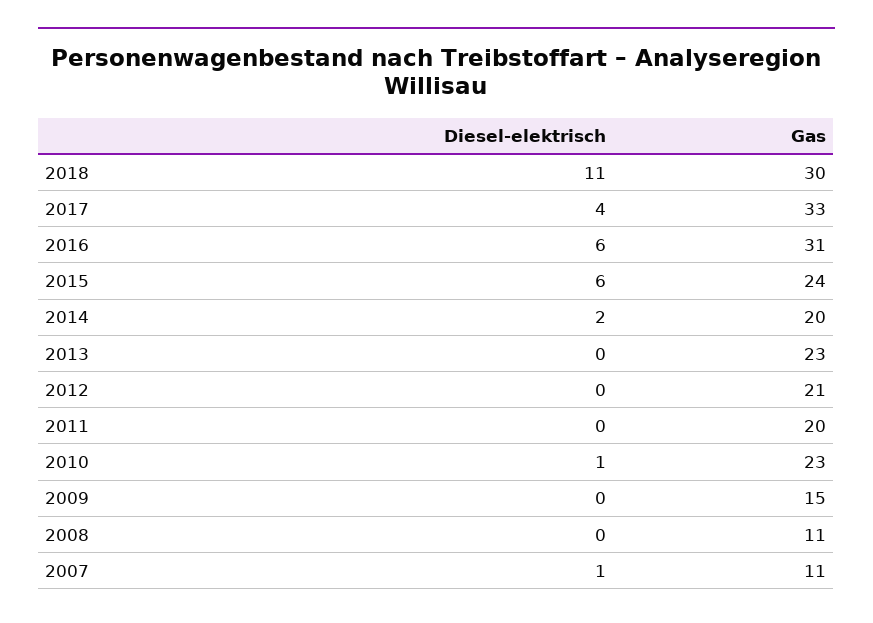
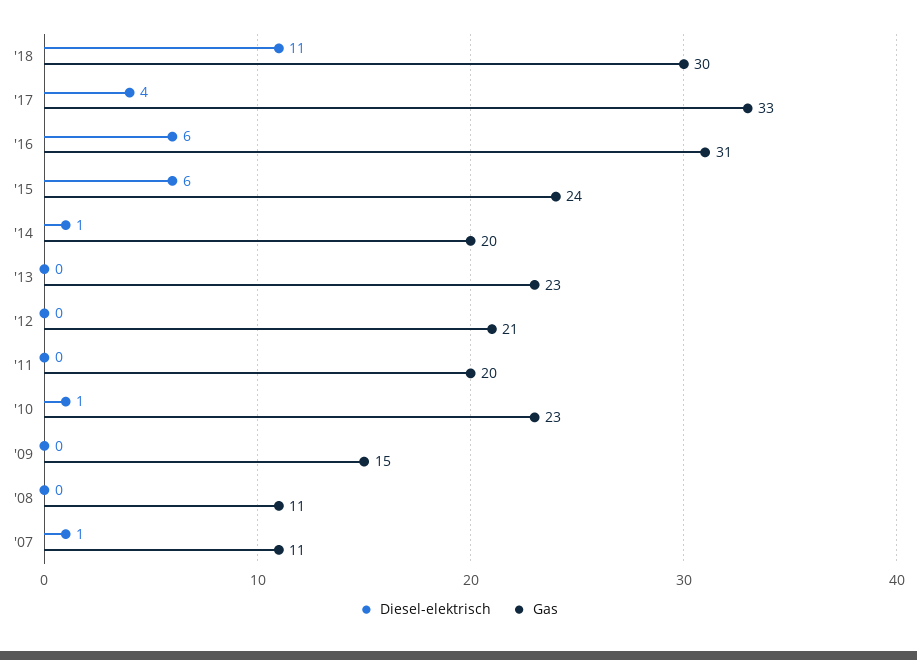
  {
    "Diesel-elektrisch": {
      "2018": 11,
      "2017": 4,
      "2016": 6,
      "2015": 6,
-     "2014": 2,
+     "2014": 1,
      "2013": 0,
      "2012": 0,
      "2011": 0,
      "2010": 1,
      "2009": 0,
      "2008": 0,
      "2007": 1
    },
    "Gas": {
      "2018": 30,
      "2017": 33,
      "2016": 31,
      "2015": 24,
      "2014": 20,
      "2013": 23,
      "2012": 21,
      "2011": 20,
      "2010": 23,
      "2009": 15,
      "2008": 11,
      "2007": 11
    }
  }

